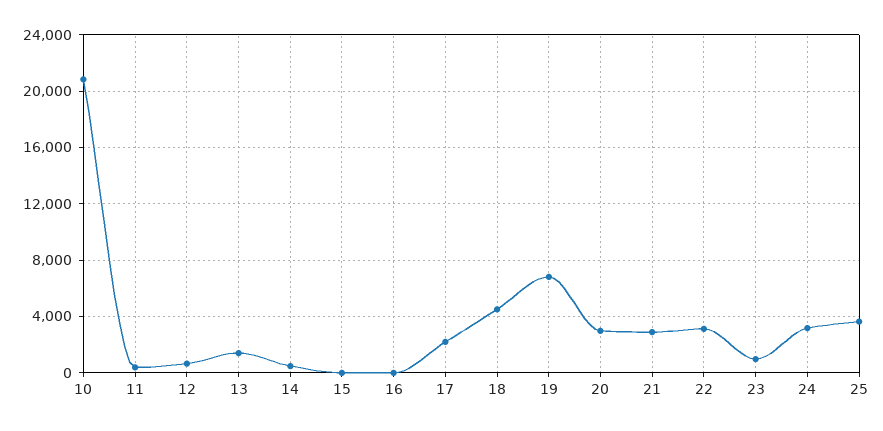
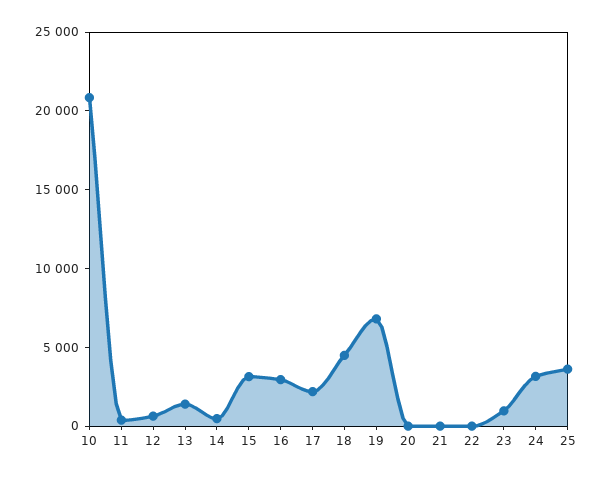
  {
    "10": 21000,
    "11": 500,
    "12": 500,
    "13": 1500,
    "14": 500,
-   "15": 0,
+   "15": 3000,
-   "16": 0,
+   "16": 3000,
    "17": 2000,
    "18": 4500,
    "19": 7000,
-   "20": 3000,
+   "20": 0,
-   "21": 3000,
+   "21": 0,
-   "22": 3000,
+   "22": 0,
    "23": 1000,
    "24": 3000,
    "25": 3500
  }

